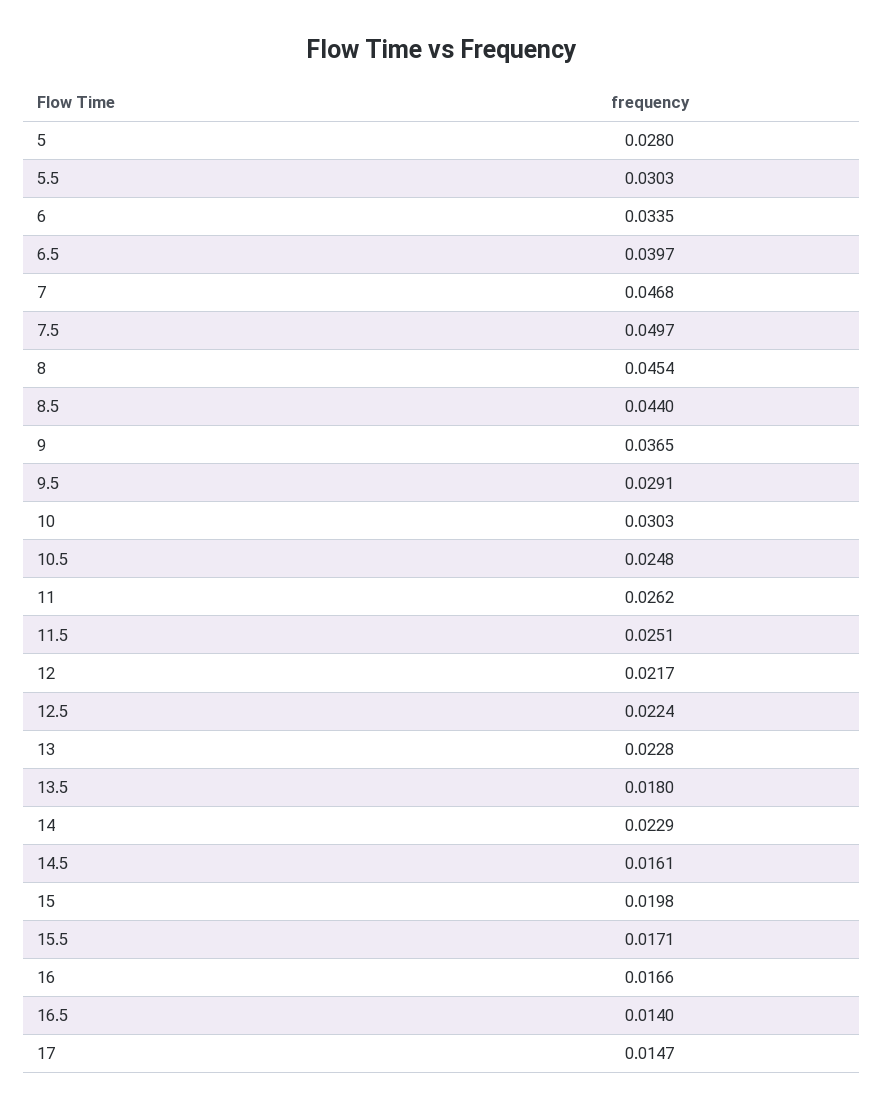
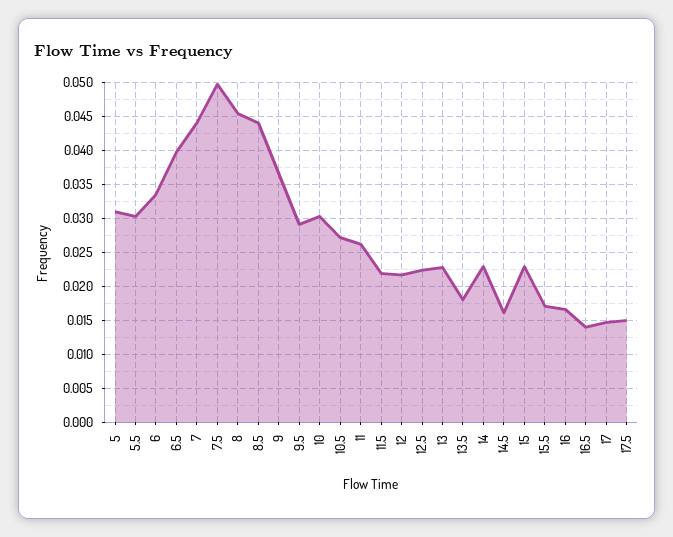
  {
-   "5": 0.028,
+   "5": 0.031,
    "5.5": 0.0303,
    "6": 0.0335,
    "6.5": 0.0397,
-   "7": 0.0468,
+   "7": 0.044,
    "7.5": 0.0497,
    "8": 0.0454,
    "8.5": 0.044,
    "9": 0.0365,
    "9.5": 0.0291,
    "10": 0.0303,
-   "10.5": 0.0248,
+   "10.5": 0.027,
    "11": 0.0262,
-   "11.5": 0.0251,
+   "11.5": 0.022,
    "12": 0.0217,
    "12.5": 0.0224,
    "13": 0.0228,
    "13.5": 0.018,
    "14": 0.0229,
    "14.5": 0.0161,
-   "15": 0.0198,
+   "15": 0.023,
    "15.5": 0.0171,
    "16": 0.0166,
    "16.5": 0.014,
-   "17": 0.0147
+   "17": 0.0147,
+   "17.5": 0.015
  }

